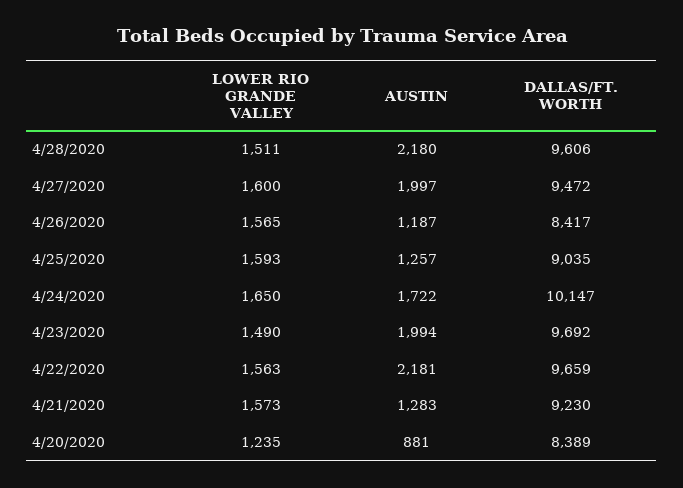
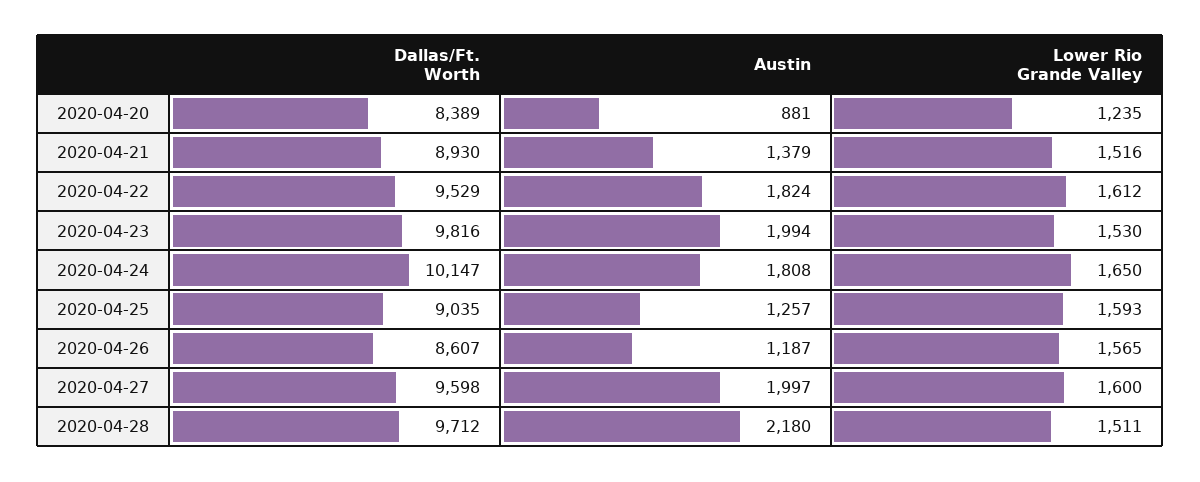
  {
    "LOWER RIO GRANDE VALLEY": {
      "4/28/2020": 1511,
      "4/27/2020": 1600,
      "4/26/2020": 1565,
      "4/25/2020": 1593,
      "4/24/2020": 1650,
-     "4/23/2020": 1490,
+     "4/23/2020": 1530,
-     "4/22/2020": 1563,
+     "4/22/2020": 1612,
-     "4/21/2020": 1573,
+     "4/21/2020": 1516,
      "4/20/2020": 1235
    },
    "AUSTIN": {
      "4/28/2020": 2180,
      "4/27/2020": 1997,
      "4/26/2020": 1187,
      "4/25/2020": 1257,
-     "4/24/2020": 1722,
+     "4/24/2020": 1808,
      "4/23/2020": 1994,
-     "4/22/2020": 2181,
+     "4/22/2020": 1824,
-     "4/21/2020": 1283,
+     "4/21/2020": 1379,
      "4/20/2020": 881
    },
    "DALLAS/FT. WORTH": {
-     "4/28/2020": 9606,
+     "4/28/2020": 9712,
-     "4/27/2020": 9472,
+     "4/27/2020": 9598,
-     "4/26/2020": 8417,
+     "4/26/2020": 8607,
      "4/25/2020": 9035,
      "4/24/2020": 10147,
-     "4/23/2020": 9692,
+     "4/23/2020": 9816,
-     "4/22/2020": 9659,
+     "4/22/2020": 9529,
-     "4/21/2020": 9230,
+     "4/21/2020": 8930,
      "4/20/2020": 8389
    }
  }

